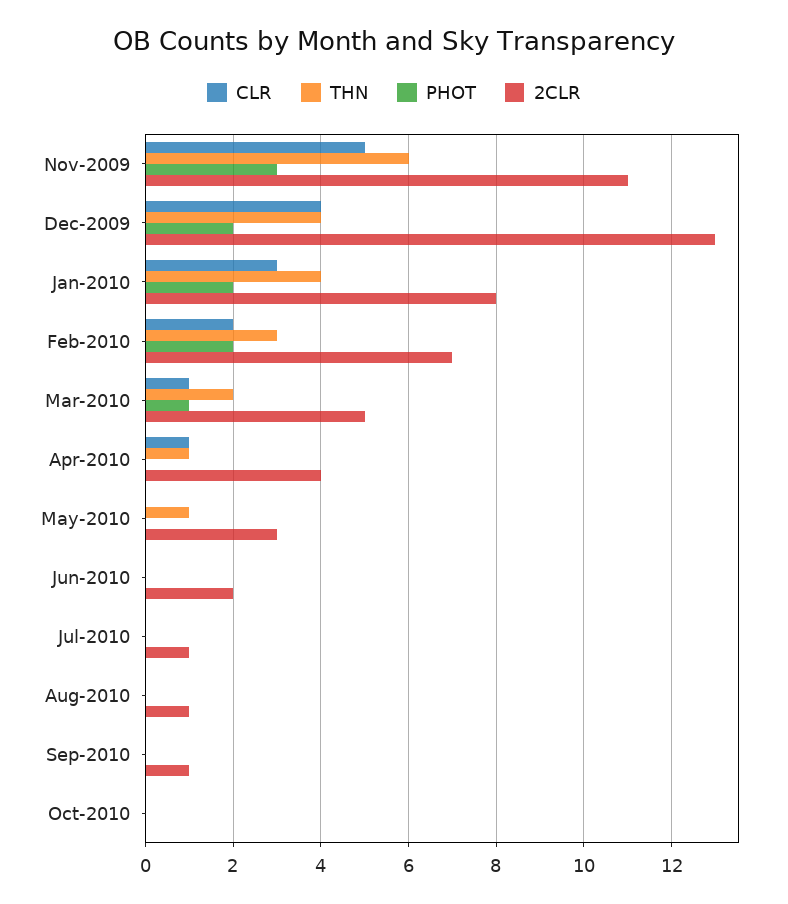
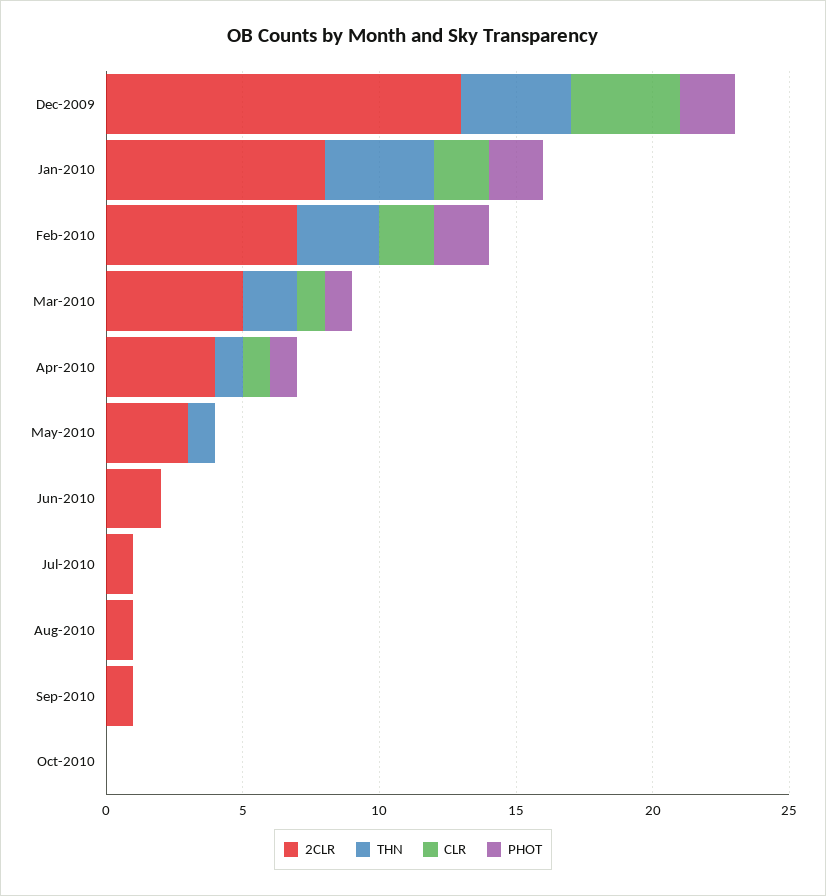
  {
    "CLR": {
-     "Nov-2009": 5,
      "Dec-2009": 4,
-     "Jan-2010": 3,
+     "Jan-2010": 2,
      "Feb-2010": 2,
      "Mar-2010": 1,
      "Apr-2010": 1,
      "May-2010": 0,
      "Jun-2010": 0,
      "Jul-2010": 0,
      "Aug-2010": 0,
      "Sep-2010": 0,
      "Oct-2010": 0
    },
    "THN": {
-     "Nov-2009": 6,
      "Dec-2009": 4,
      "Jan-2010": 4,
      "Feb-2010": 3,
      "Mar-2010": 2,
      "Apr-2010": 1,
      "May-2010": 1,
      "Jun-2010": 0,
      "Jul-2010": 0,
      "Aug-2010": 0,
      "Sep-2010": 0,
      "Oct-2010": 0
    },
    "PHOT": {
-     "Nov-2009": 3,
      "Dec-2009": 2,
      "Jan-2010": 2,
      "Feb-2010": 2,
      "Mar-2010": 1,
-     "Apr-2010": 0,
+     "Apr-2010": 1,
      "May-2010": 0,
      "Jun-2010": 0,
      "Jul-2010": 0,
      "Aug-2010": 0,
      "Sep-2010": 0,
      "Oct-2010": 0
    },
    "2CLR": {
-     "Nov-2009": 11,
      "Dec-2009": 13,
      "Jan-2010": 8,
      "Feb-2010": 7,
      "Mar-2010": 5,
      "Apr-2010": 4,
      "May-2010": 3,
      "Jun-2010": 2,
      "Jul-2010": 1,
      "Aug-2010": 1,
      "Sep-2010": 1,
      "Oct-2010": 0
    }
  }

